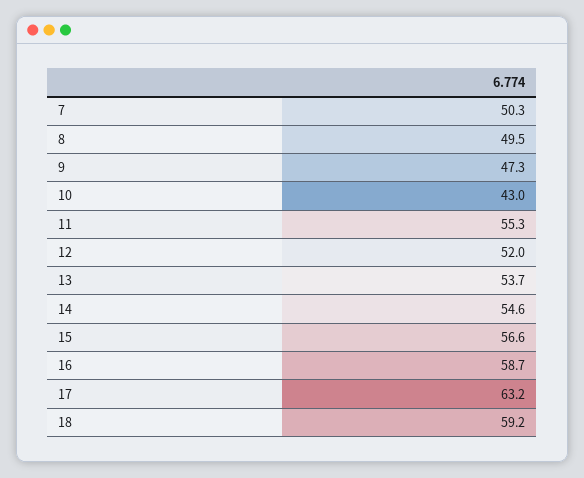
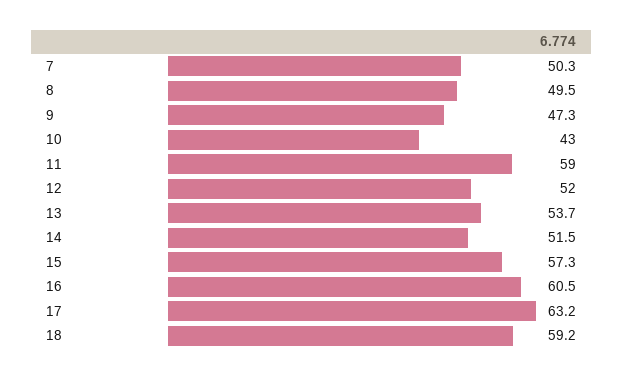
  {
    "7": 50.3,
    "8": 49.5,
    "9": 47.3,
    "10": 43,
-   "11": 55.3,
+   "11": 59,
    "12": 52,
    "13": 53.7,
-   "14": 54.6,
+   "14": 51.5,
-   "15": 56.6,
+   "15": 57.3,
-   "16": 58.7,
+   "16": 60.5,
    "17": 63.2,
    "18": 59.2
  }

